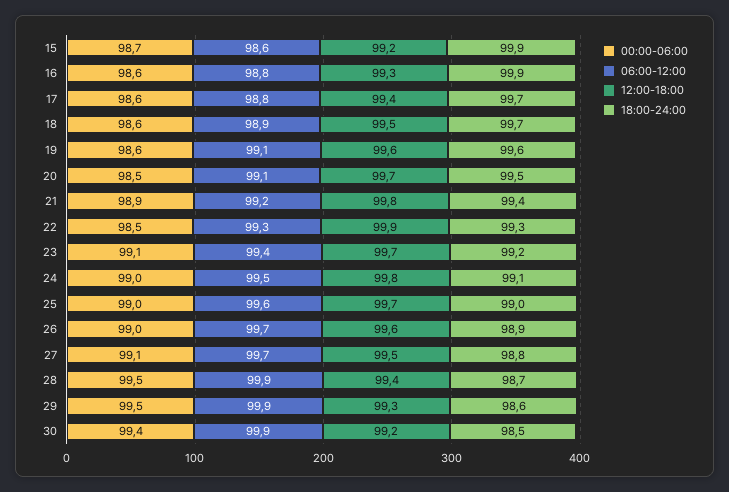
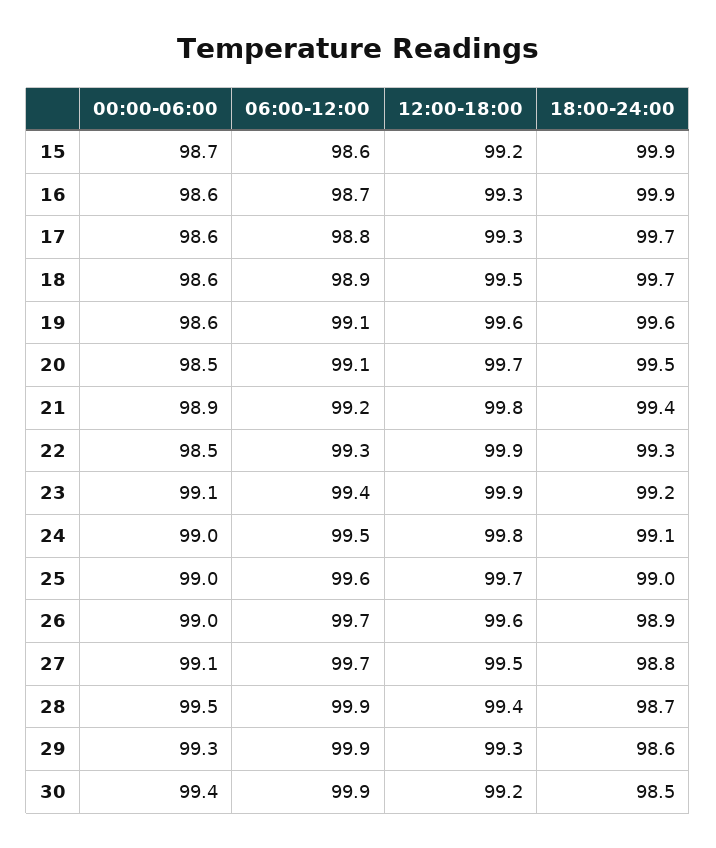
  {
    "00:00-06:00": {
      "15": 98.7,
      "16": 98.6,
      "17": 98.6,
      "18": 98.6,
      "19": 98.6,
      "20": 98.5,
      "21": 98.9,
      "22": 98.5,
      "23": 99.1,
      "24": 99,
      "25": 99,
      "26": 99,
      "27": 99.1,
      "28": 99.5,
-     "29": 99.5,
+     "29": 99.3,
      "30": 99.4
    },
    "06:00-12:00": {
      "15": 98.6,
-     "16": 98.8,
+     "16": 98.7,
      "17": 98.8,
      "18": 98.9,
      "19": 99.1,
      "20": 99.1,
      "21": 99.2,
      "22": 99.3,
      "23": 99.4,
      "24": 99.5,
      "25": 99.6,
      "26": 99.7,
      "27": 99.7,
      "28": 99.9,
      "29": 99.9,
      "30": 99.9
    },
    "12:00-18:00": {
      "15": 99.2,
      "16": 99.3,
-     "17": 99.4,
+     "17": 99.3,
      "18": 99.5,
      "19": 99.6,
      "20": 99.7,
      "21": 99.8,
      "22": 99.9,
-     "23": 99.7,
+     "23": 99.9,
      "24": 99.8,
      "25": 99.7,
      "26": 99.6,
      "27": 99.5,
      "28": 99.4,
      "29": 99.3,
      "30": 99.2
    },
    "18:00-24:00": {
      "15": 99.9,
      "16": 99.9,
      "17": 99.7,
      "18": 99.7,
      "19": 99.6,
      "20": 99.5,
      "21": 99.4,
      "22": 99.3,
      "23": 99.2,
      "24": 99.1,
      "25": 99,
      "26": 98.9,
      "27": 98.8,
      "28": 98.7,
      "29": 98.6,
      "30": 98.5
    }
  }

